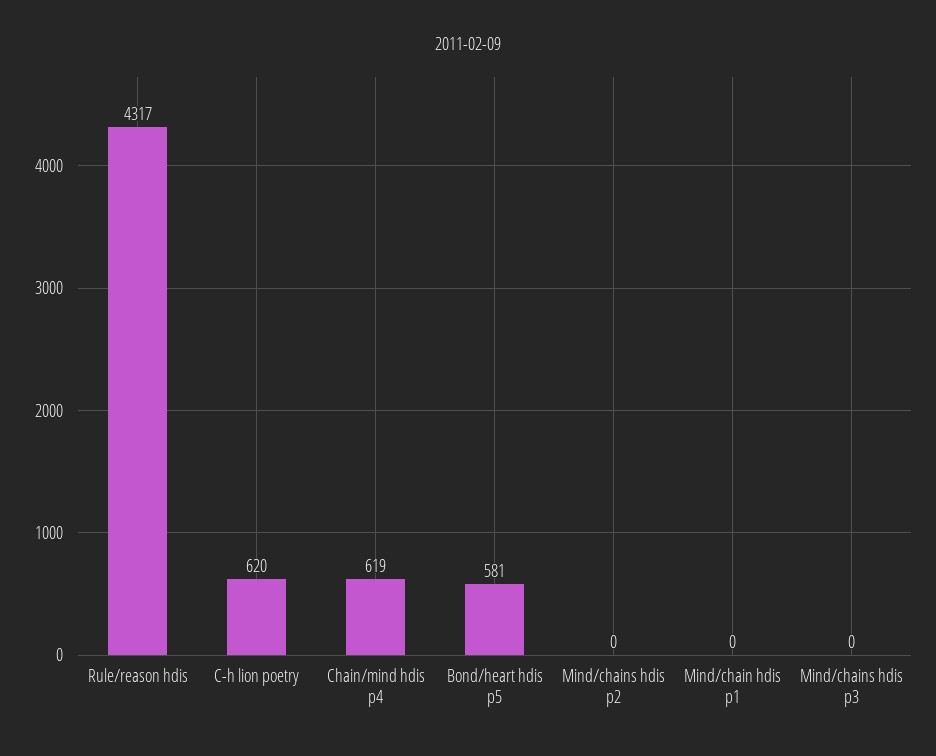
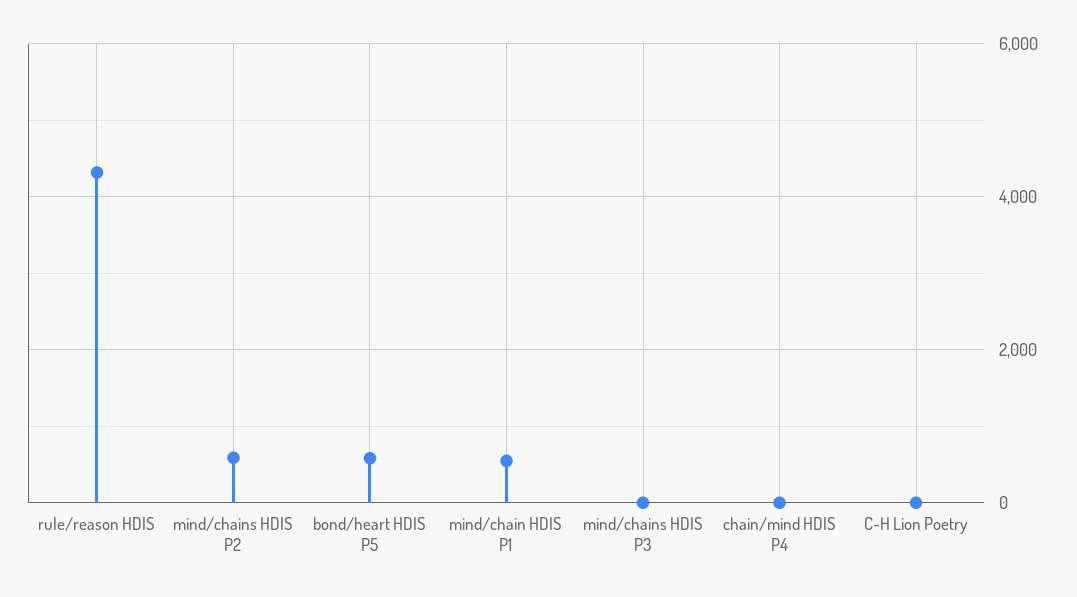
  {
    "Rule/reason hdis": 4317,
-   "C-h lion poetry": 620,
+   "C-h lion poetry": 0,
-   "Chain/mind hdis p4": 619,
+   "Chain/mind hdis p4": 0,
    "Bond/heart hdis p5": 581,
-   "Mind/chains hdis p2": 0,
+   "Mind/chains hdis p2": 600,
-   "Mind/chain hdis p1": 0,
+   "Mind/chain hdis p1": 600,
    "Mind/chains hdis p3": 0
  }

